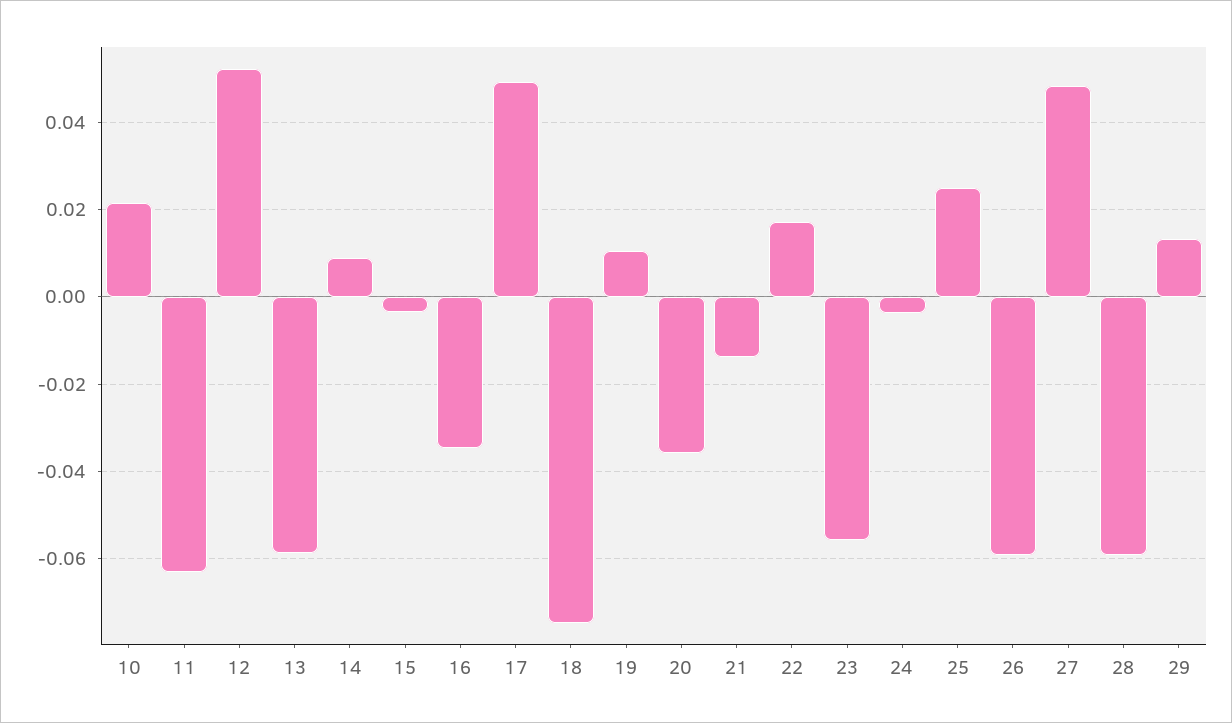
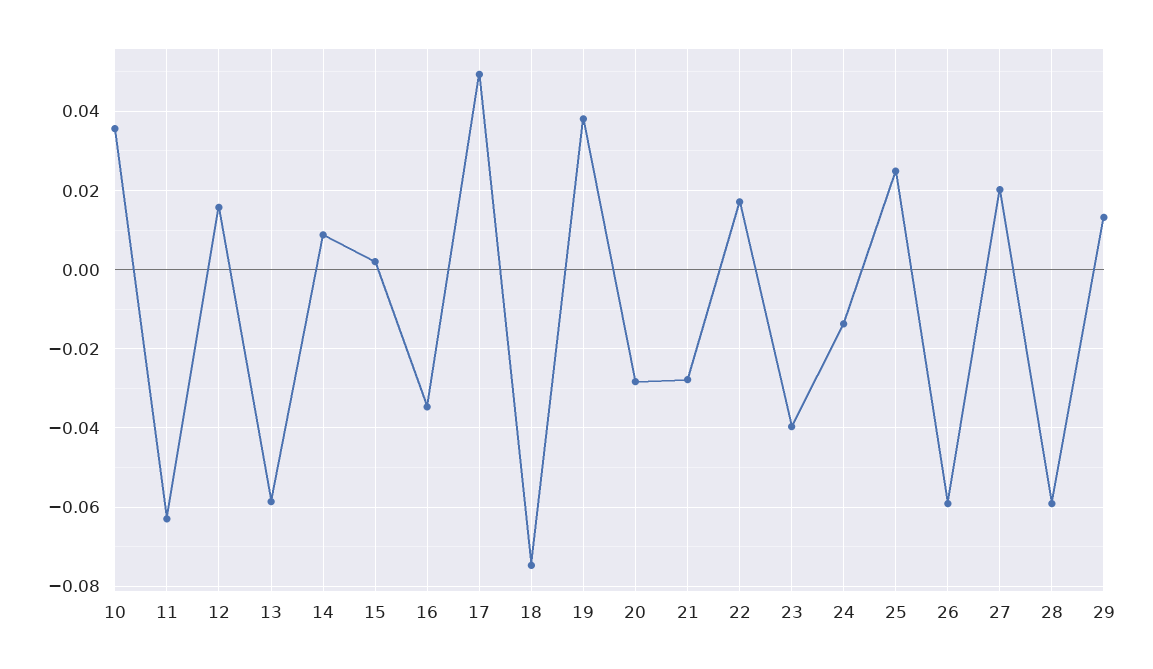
  {
-   "10": 0.022,
+   "10": 0.036,
    "11": -0.064,
-   "12": 0.052,
+   "12": 0.016,
    "13": -0.058,
    "14": 0.008,
-   "15": -0.004,
+   "15": 0.002,
    "16": -0.034,
    "17": 0.05,
    "18": -0.074,
-   "19": 0.01,
+   "19": 0.038,
-   "20": -0.036,
+   "20": -0.028,
-   "21": -0.014,
+   "21": -0.028,
    "22": 0.018,
-   "23": -0.056,
+   "23": -0.04,
-   "24": -0.004,
+   "24": -0.014,
    "25": 0.024,
    "26": -0.06,
-   "27": 0.048,
+   "27": 0.02,
    "28": -0.06,
    "29": 0.014
  }

